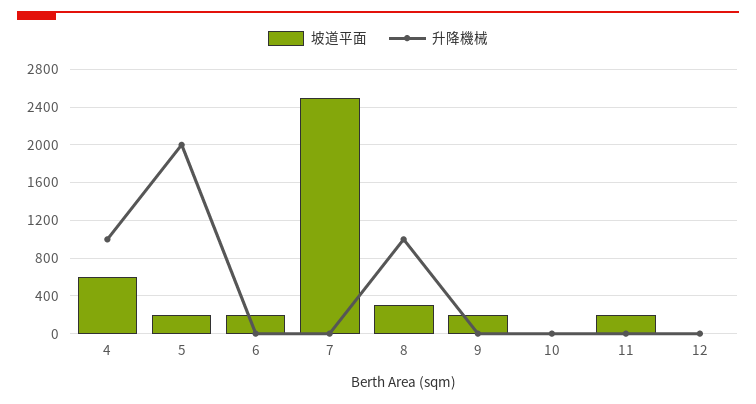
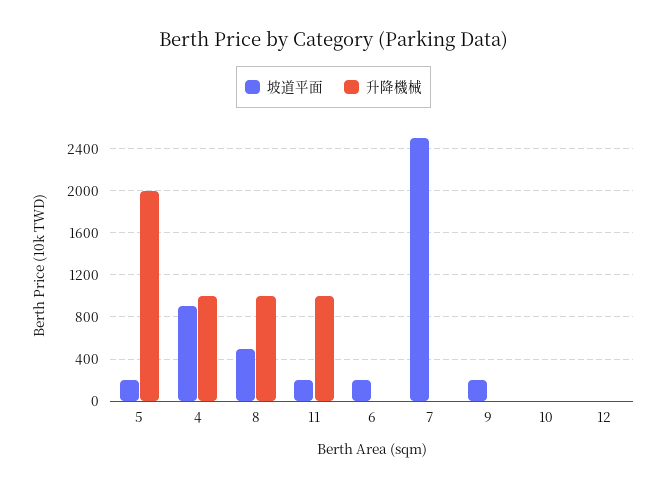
  {
    "坡道平面": {
-     "4": 600,
+     "4": 900,
      "5": 200,
      "6": 200,
      "7": 2500,
-     "8": 300,
+     "8": 500,
      "9": 200,
      "10": 0,
      "11": 200,
      "12": 0
    },
    "升降機械": {
      "4": 1000,
      "5": 2000,
      "6": 0,
      "7": 0,
      "8": 1000,
      "9": 0,
      "10": 0,
-     "11": 0,
+     "11": 1000,
      "12": 0
    }
  }

